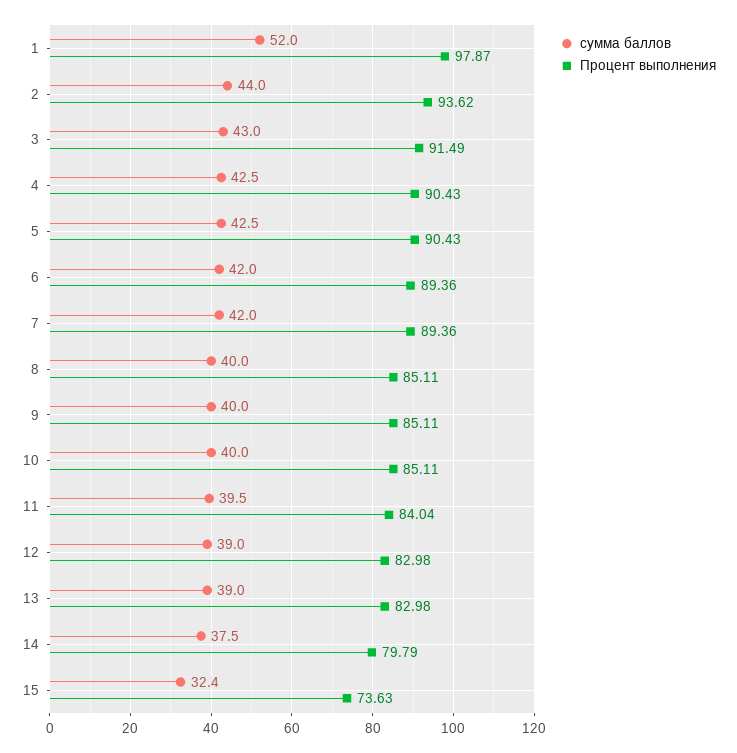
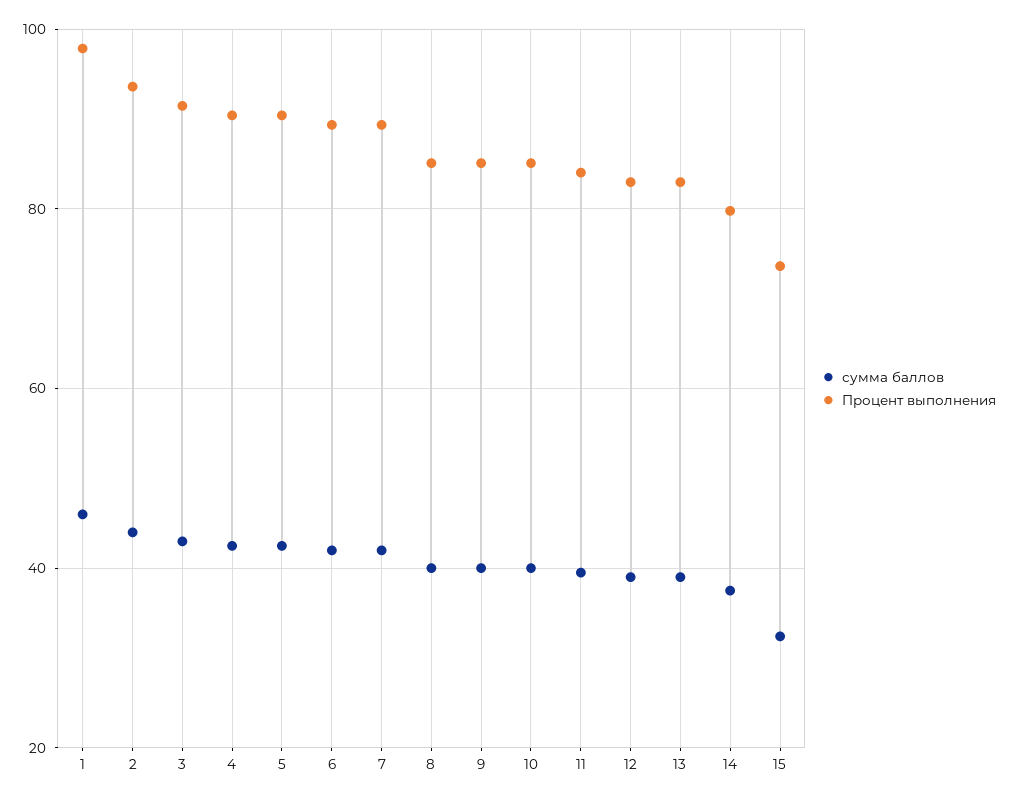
  {
    "сумма баллов": {
-     "1": 52,
+     "1": 46,
      "2": 44,
      "3": 43,
      "4": 42.5,
      "5": 42.5,
      "6": 42,
      "7": 42,
      "8": 40,
      "9": 40,
      "10": 40,
      "11": 39.5,
      "12": 39,
      "13": 39,
      "14": 37.5,
      "15": 32.4
    },
    "Процент выполнения": {
      "1": 97.87,
      "2": 93.62,
      "3": 91.49,
      "4": 90.43,
      "5": 90.43,
      "6": 89.36,
      "7": 89.36,
      "8": 85.11,
      "9": 85.11,
      "10": 85.11,
      "11": 84.04,
      "12": 82.98,
      "13": 82.98,
      "14": 79.79,
      "15": 73.63
    }
  }

